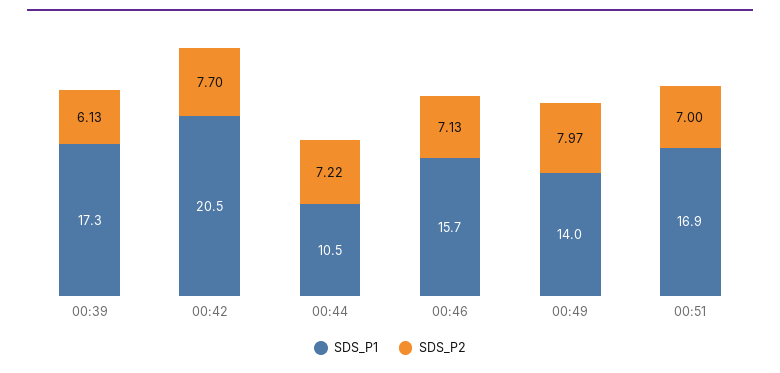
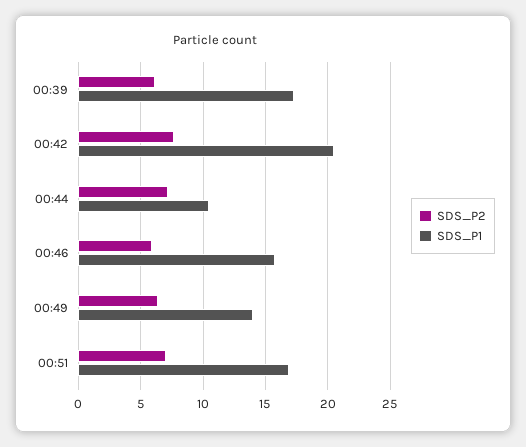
  {
    "SDS_P1": {
      "00:39": 17.3,
      "00:42": 20.5,
      "00:44": 10.5,
      "00:46": 15.7,
      "00:49": 14,
      "00:51": 16.9
    },
    "SDS_P2": {
      "00:39": 6.13,
      "00:42": 7.7,
      "00:44": 7.22,
-     "00:46": 7.13,
+     "00:46": 6,
-     "00:49": 7.97,
+     "00:49": 6.5,
      "00:51": 7
    }
  }

